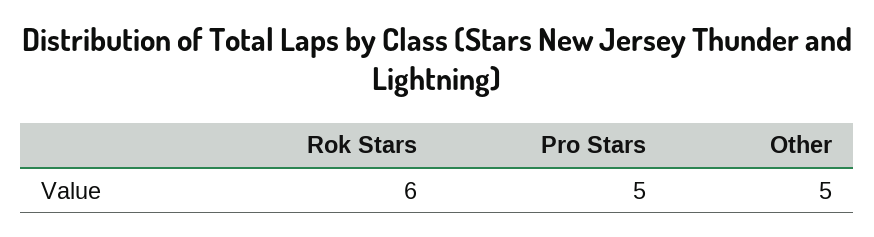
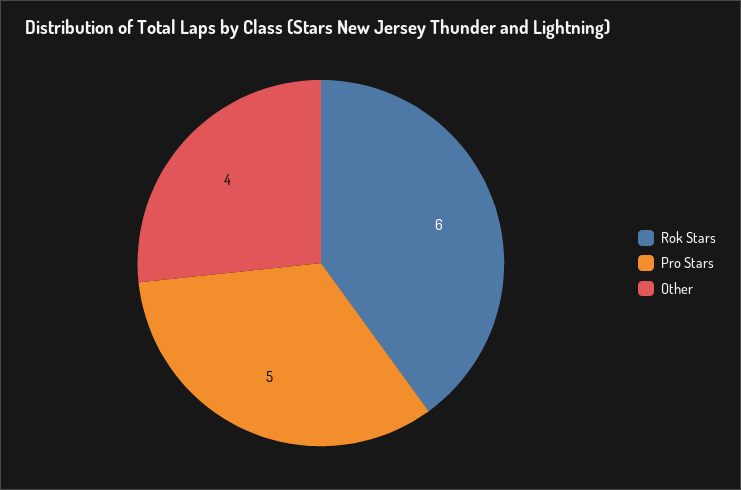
  {
    "Rok Stars": 6,
    "Pro Stars": 5,
-   "Other": 5
+   "Other": 4
  }

